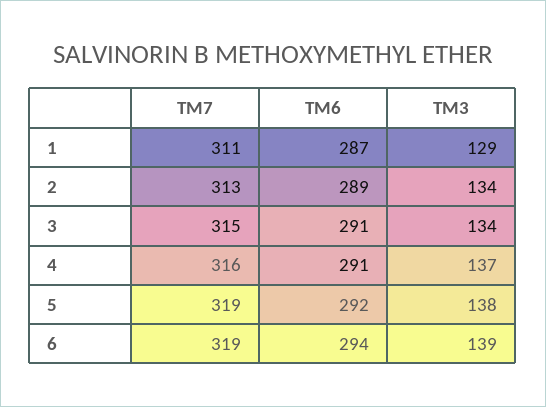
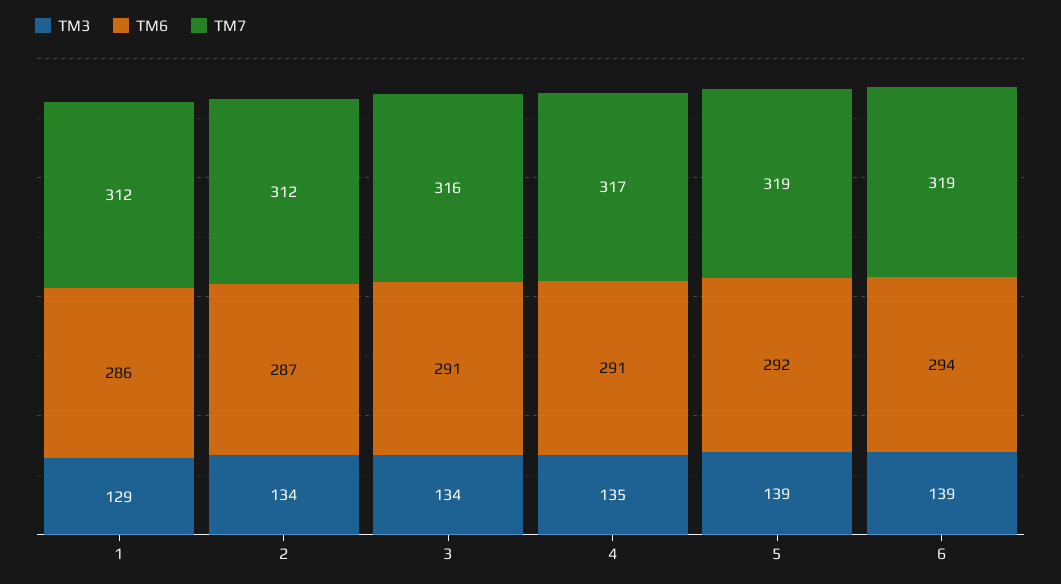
  {
    "TM7": {
-     "1": 311,
+     "1": 312,
-     "2": 313,
+     "2": 312,
-     "3": 315,
+     "3": 316,
-     "4": 316,
+     "4": 317,
      "5": 319,
      "6": 319
    },
    "TM6": {
-     "1": 287,
+     "1": 286,
-     "2": 289,
+     "2": 287,
      "3": 291,
      "4": 291,
      "5": 292,
      "6": 294
    },
    "TM3": {
      "1": 129,
      "2": 134,
      "3": 134,
-     "4": 137,
+     "4": 135,
-     "5": 138,
+     "5": 139,
      "6": 139
    }
  }

